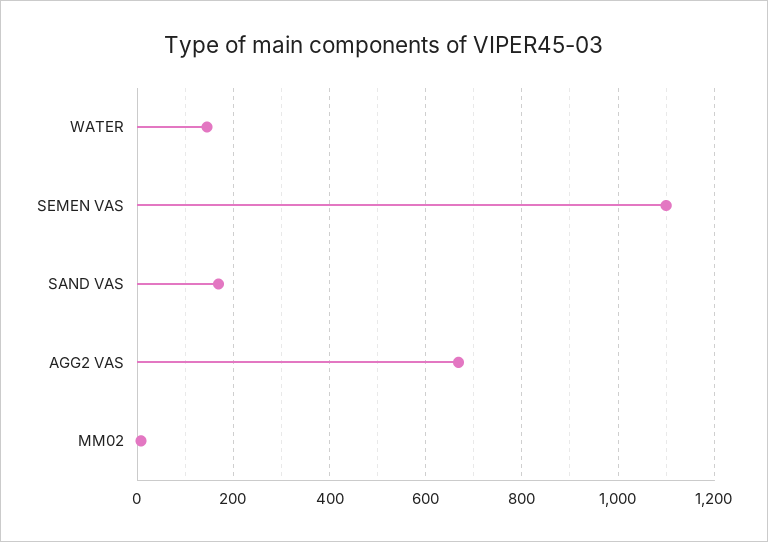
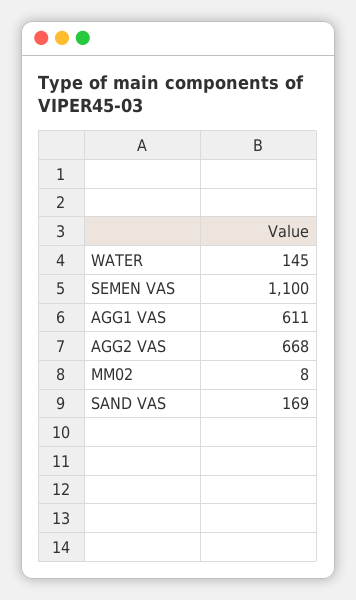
  {
    "WATER": 145,
    "SEMEN VAS": 1100,
    "SAND VAS": 169,
    "AGG2 VAS": 668,
-   "MM02": 8
+   "MM02": 8,
+   "AGG1 VAS": 611
  }

